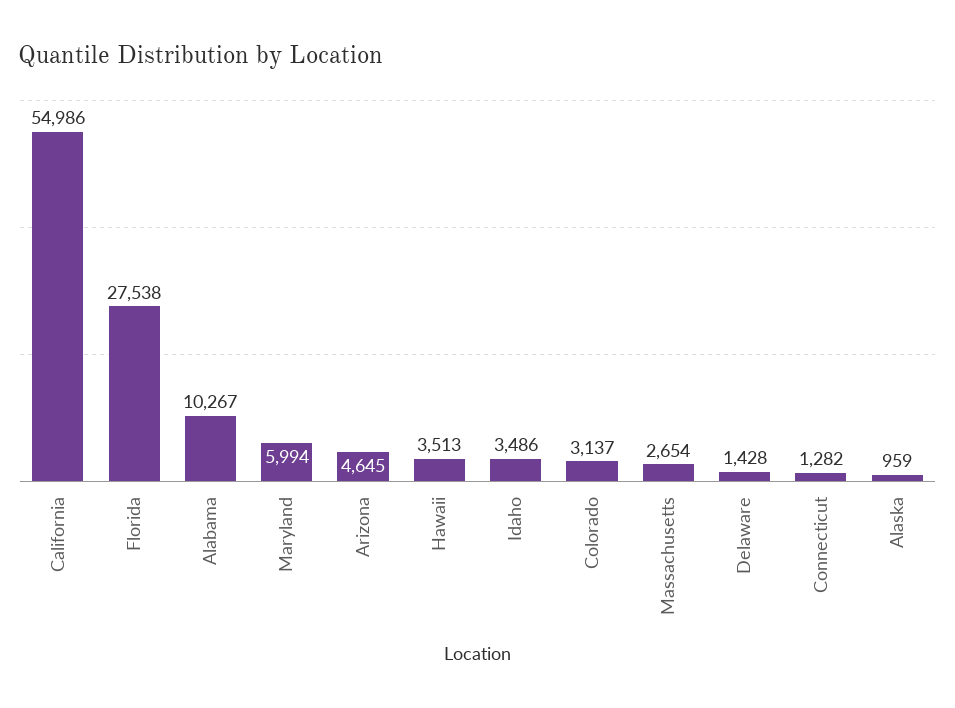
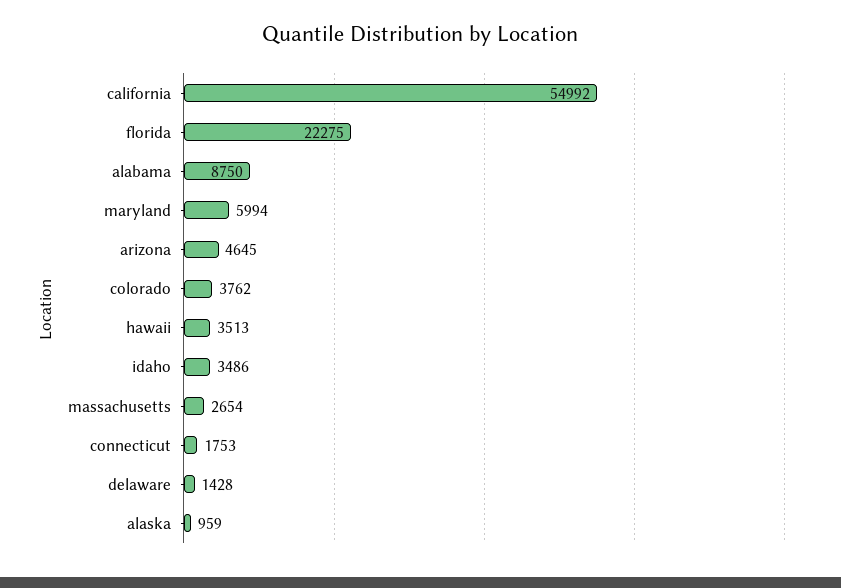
  {
-   "California": 54986,
+   "California": 54992,
-   "Florida": 27538,
+   "Florida": 22275,
-   "Alabama": 10267,
+   "Alabama": 8750,
    "Maryland": 5994,
    "Arizona": 4645,
    "Hawaii": 3513,
    "Idaho": 3486,
-   "Colorado": 3137,
+   "Colorado": 3762,
    "Massachusetts": 2654,
    "Delaware": 1428,
-   "Connecticut": 1282,
+   "Connecticut": 1753,
    "Alaska": 959
  }

